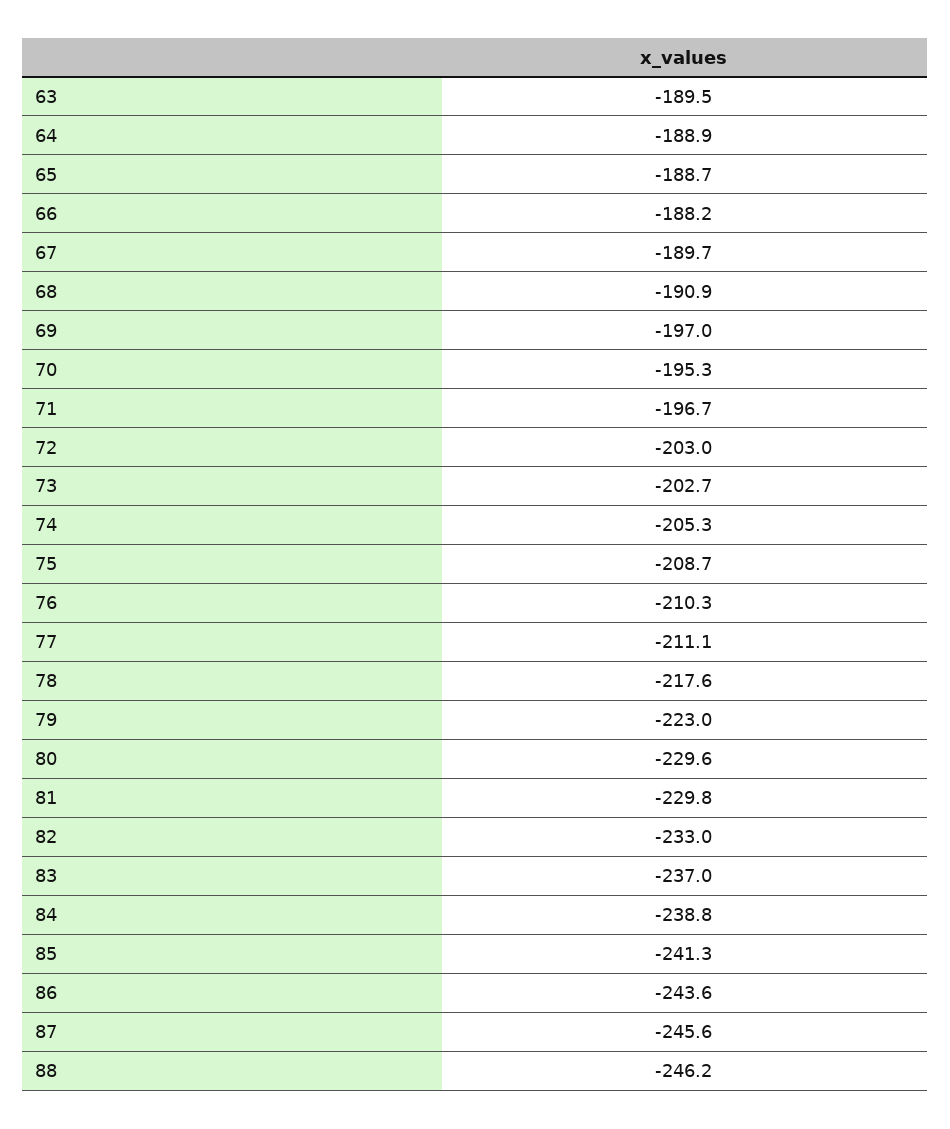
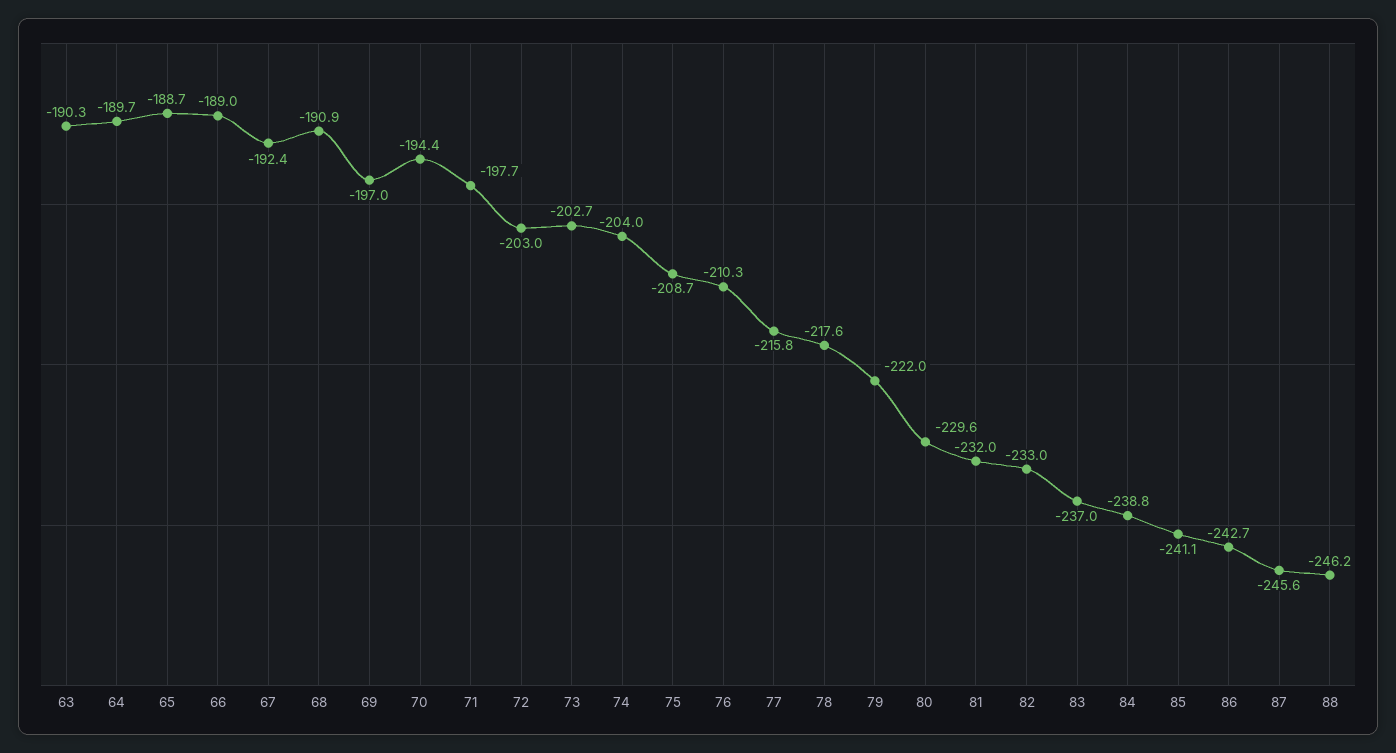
  {
-   "63": -189.5,
+   "63": -190.3,
-   "64": -188.9,
+   "64": -189.7,
    "65": -188.7,
-   "66": -188.2,
+   "66": -189,
-   "67": -189.7,
+   "67": -192.4,
    "68": -190.9,
    "69": -197,
-   "70": -195.3,
+   "70": -194.4,
-   "71": -196.7,
+   "71": -197.7,
    "72": -203,
    "73": -202.7,
-   "74": -205.3,
+   "74": -204,
    "75": -208.7,
    "76": -210.3,
-   "77": -211.1,
+   "77": -215.8,
    "78": -217.6,
-   "79": -223,
+   "79": -222,
    "80": -229.6,
-   "81": -229.8,
+   "81": -232,
    "82": -233,
    "83": -237,
    "84": -238.8,
-   "85": -241.3,
+   "85": -241.1,
-   "86": -243.6,
+   "86": -242.7,
    "87": -245.6,
    "88": -246.2
  }

